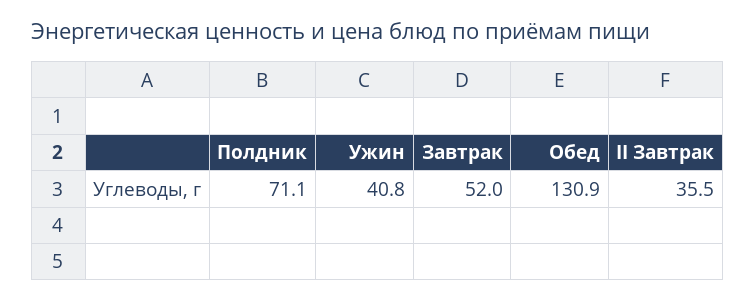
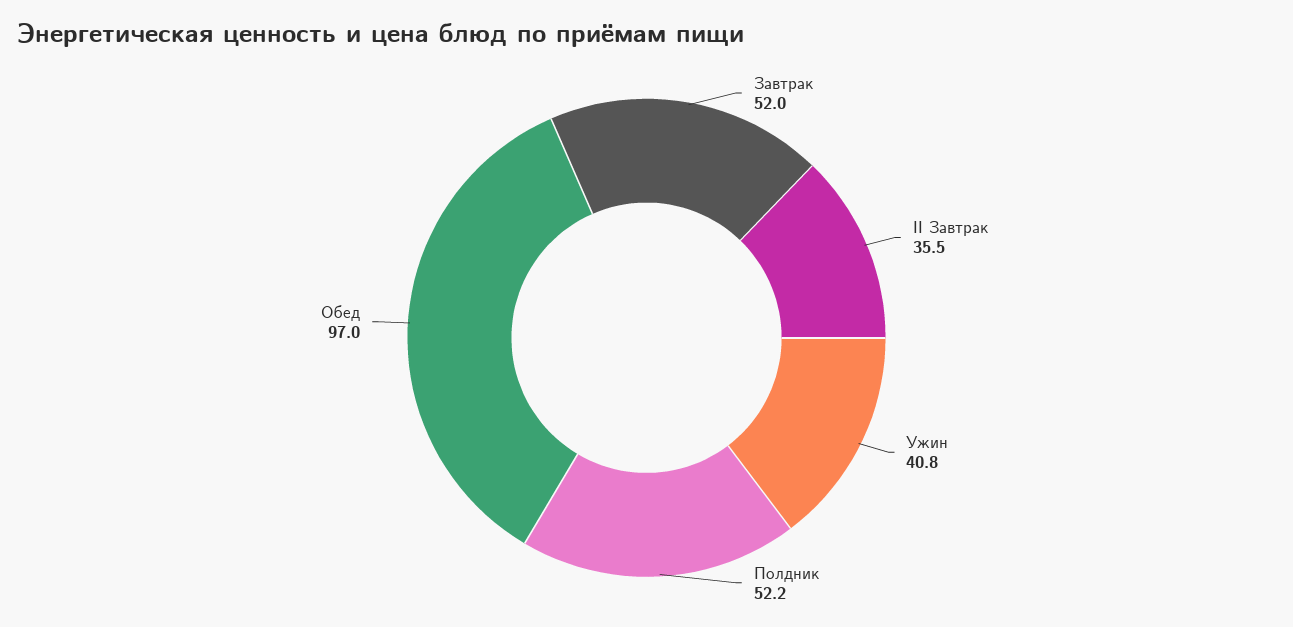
  {
-   "Полдник": 71.1,
+   "Полдник": 52.2,
    "Ужин": 40.8,
    "Завтрак": 52,
-   "Обед": 130.9,
+   "Обед": 97,
    "II Завтрак": 35.5
  }

